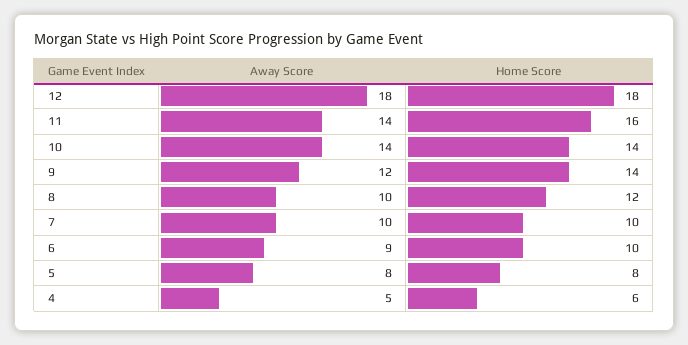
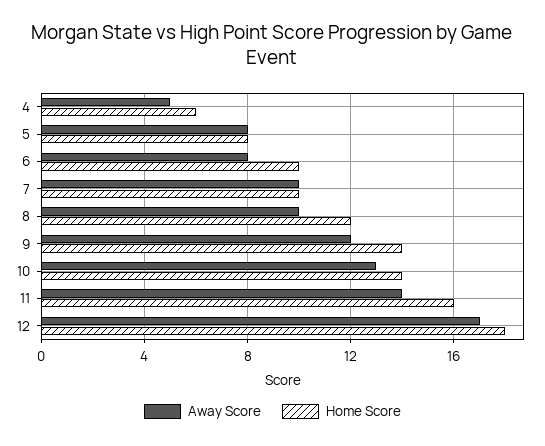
  {
    "Away Score": {
-     "12": 18,
+     "12": 17,
      "11": 14,
-     "10": 14,
+     "10": 13,
      "9": 12,
      "8": 10,
      "7": 10,
-     "6": 9,
+     "6": 8,
      "5": 8,
      "4": 5
    },
    "Home Score": {
      "12": 18,
      "11": 16,
      "10": 14,
      "9": 14,
      "8": 12,
      "7": 10,
      "6": 10,
      "5": 8,
      "4": 6
    }
  }

